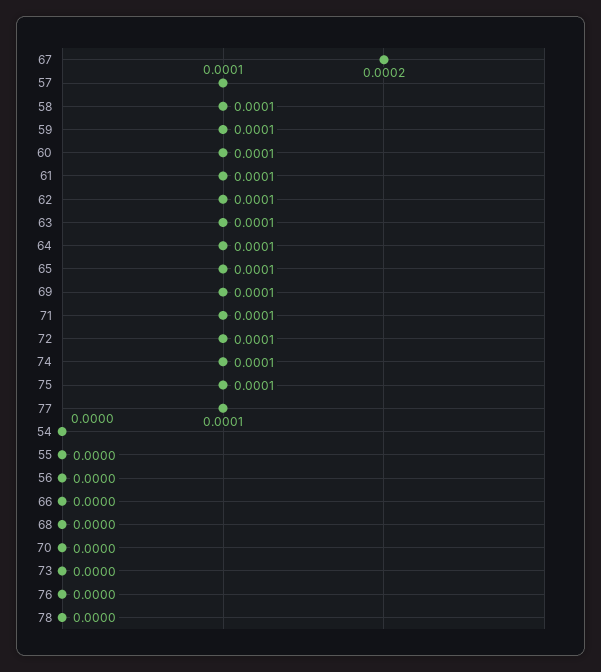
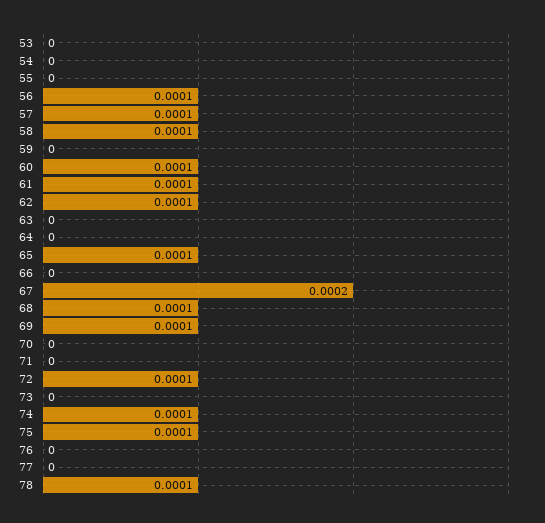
  {
    "67": 0.0002,
    "57": 0.0001,
    "58": 0.0001,
-   "59": 0.0001,
+   "59": 0,
    "60": 0.0001,
    "61": 0.0001,
    "62": 0.0001,
-   "63": 0.0001,
+   "63": 0,
-   "64": 0.0001,
+   "64": 0,
    "65": 0.0001,
    "69": 0.0001,
-   "71": 0.0001,
+   "71": 0,
    "72": 0.0001,
    "74": 0.0001,
    "75": 0.0001,
-   "77": 0.0001,
+   "77": 0,
    "54": 0,
    "55": 0,
-   "56": 0,
+   "56": 0.0001,
    "66": 0,
-   "68": 0,
+   "68": 0.0001,
    "70": 0,
    "73": 0,
    "76": 0,
-   "78": 0
+   "78": 0.0001,
+   "53": 0
  }

